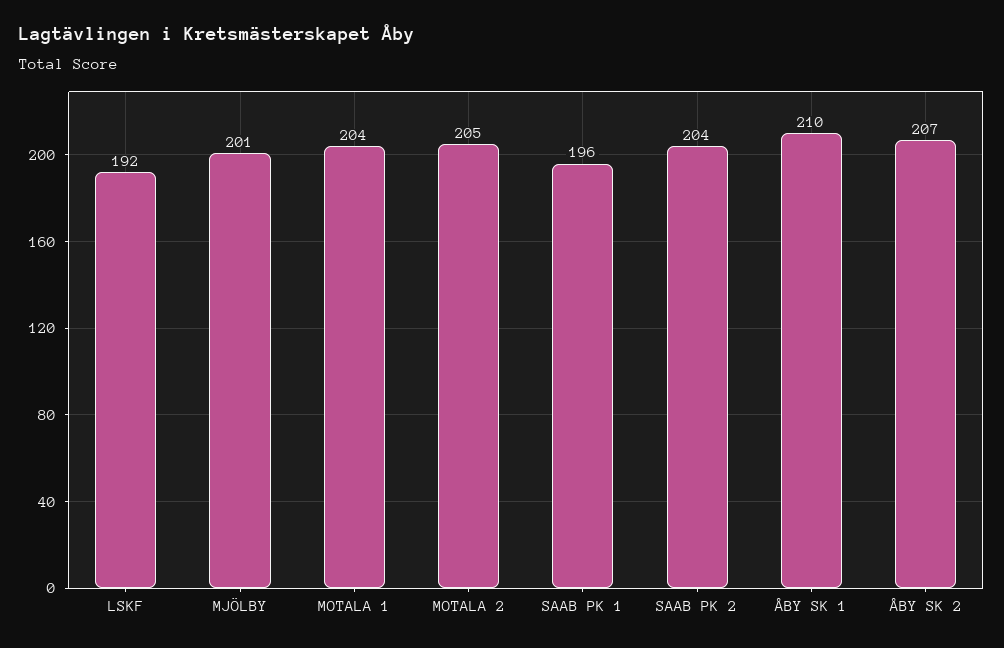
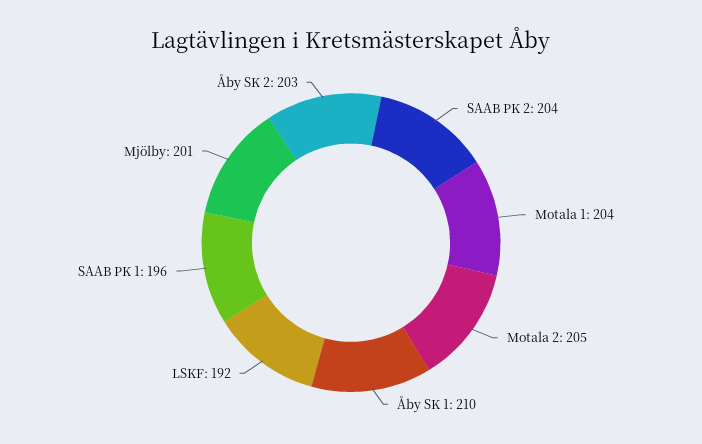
  {
    "LSKF": 192,
    "MJÖLBY": 201,
    "MOTALA 1": 204,
    "MOTALA 2": 205,
    "SAAB PK 1": 196,
    "SAAB PK 2": 204,
    "ÅBY SK 1": 210,
-   "ÅBY SK 2": 207
+   "ÅBY SK 2": 203
  }

